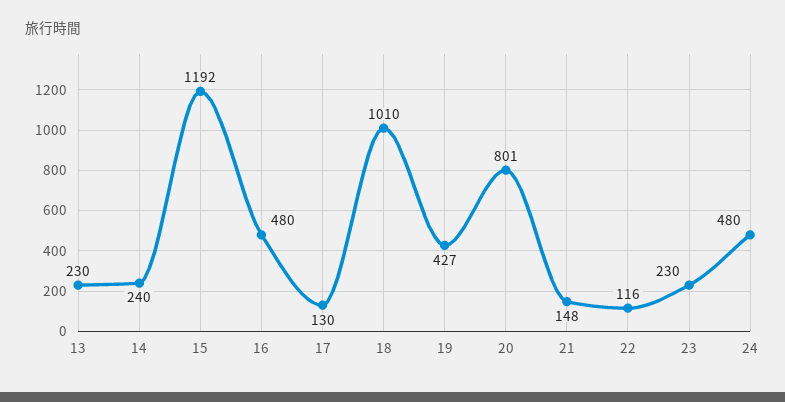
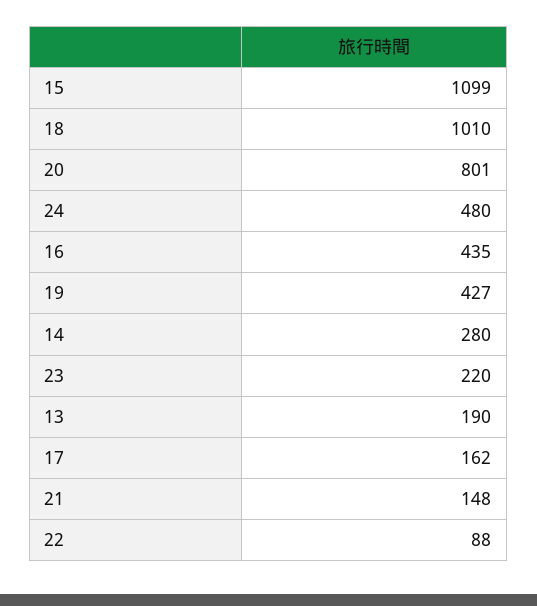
  {
-   "13": 230,
+   "13": 190,
-   "14": 240,
+   "14": 280,
-   "15": 1192,
+   "15": 1099,
-   "16": 480,
+   "16": 435,
-   "17": 130,
+   "17": 162,
    "18": 1010,
    "19": 427,
    "20": 801,
    "21": 148,
-   "22": 116,
+   "22": 88,
-   "23": 230,
+   "23": 220,
    "24": 480
  }

